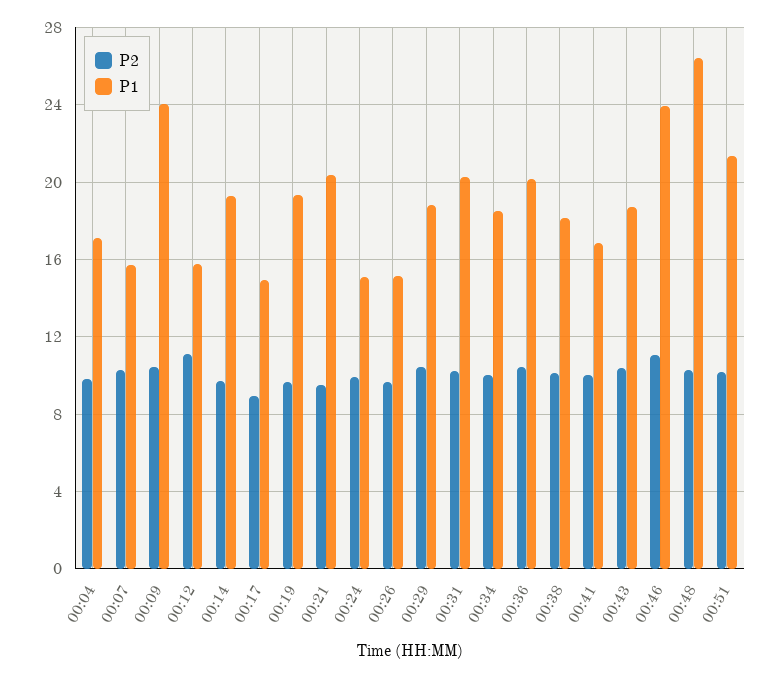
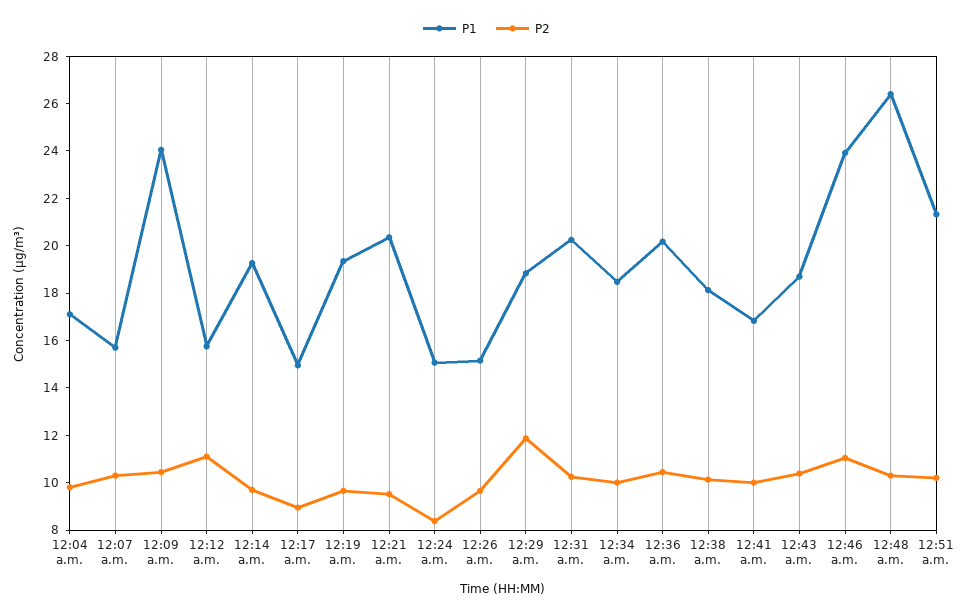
  {
    "P2": {
      "00:04": 10,
      "00:07": 10.5,
      "00:09": 10.5,
      "00:12": 11,
      "00:14": 9.5,
      "00:17": 9,
      "00:19": 9.5,
      "00:21": 9.5,
-     "00:24": 10,
+     "00:24": 8.5,
      "00:26": 9.5,
-     "00:29": 10.5,
+     "00:29": 12,
      "00:31": 10.5,
      "00:34": 10,
      "00:36": 10.5,
      "00:38": 10,
      "00:41": 10,
      "00:43": 10.5,
      "00:46": 11,
      "00:48": 10.5,
      "00:51": 10
    },
    "P1": {
      "00:04": 17,
      "00:07": 15.5,
      "00:09": 24,
      "00:12": 16,
      "00:14": 19.5,
      "00:17": 15,
      "00:19": 19.5,
      "00:21": 20.5,
      "00:24": 15,
      "00:26": 15,
      "00:29": 19,
      "00:31": 20.5,
      "00:34": 18.5,
      "00:36": 20,
      "00:38": 18,
      "00:41": 17,
      "00:43": 18.5,
      "00:46": 24,
      "00:48": 26.5,
      "00:51": 21.5
    }
  }

